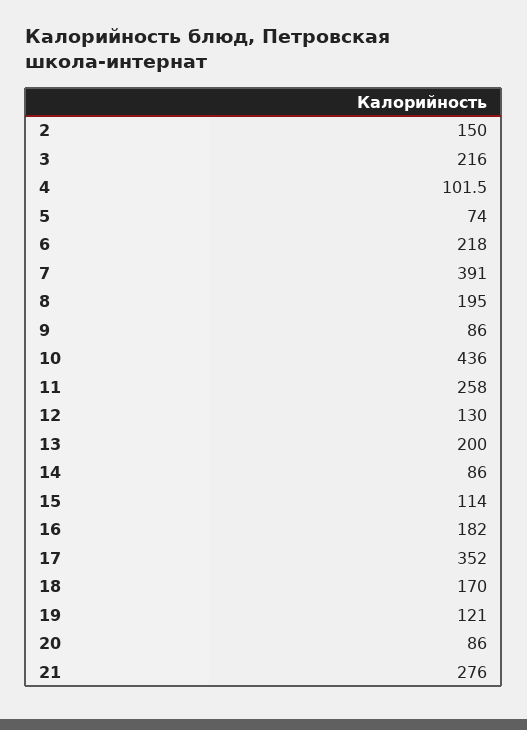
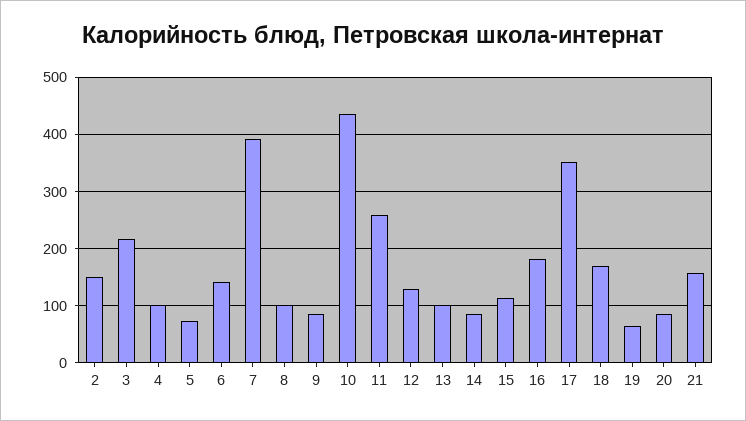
  {
    "2": 150,
    "3": 216,
    "4": 101.5,
    "5": 74,
-   "6": 218,
+   "6": 140,
    "7": 391,
-   "8": 195,
+   "8": 100,
    "9": 86,
    "10": 436,
    "11": 258,
    "12": 130,
-   "13": 200,
+   "13": 100,
    "14": 86,
    "15": 114,
    "16": 182,
    "17": 352,
    "18": 170,
-   "19": 121,
+   "19": 60,
    "20": 86,
-   "21": 276
+   "21": 160
  }

